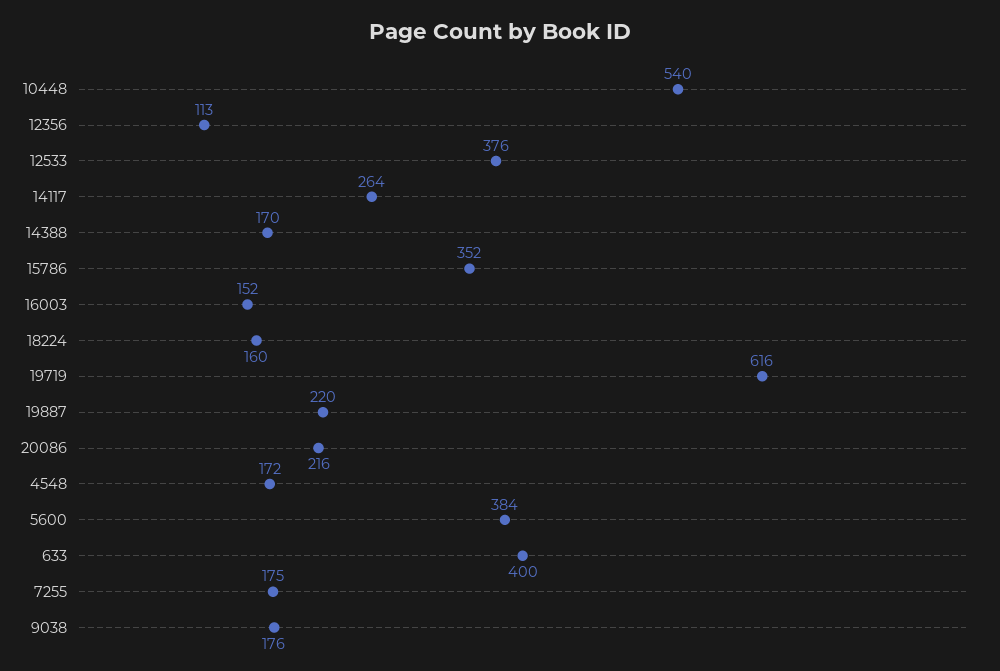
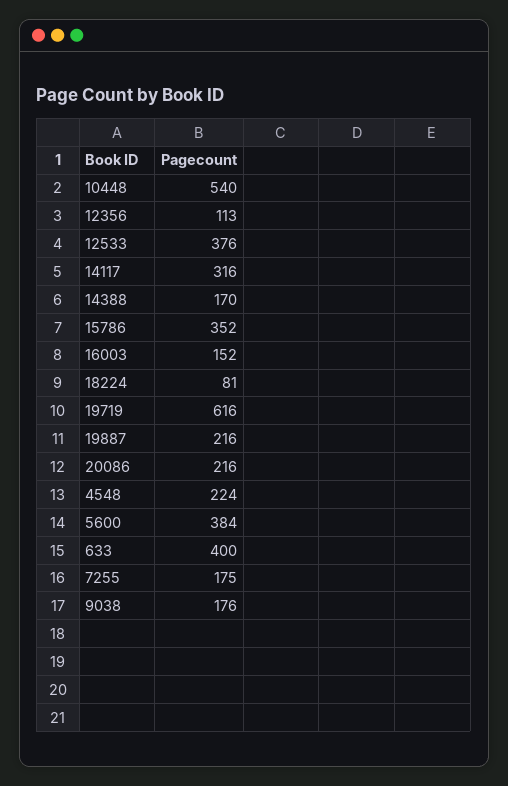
  {
    "10448": 540,
    "12356": 113,
    "12533": 376,
-   "14117": 264,
+   "14117": 316,
    "14388": 170,
    "15786": 352,
    "16003": 152,
-   "18224": 160,
+   "18224": 81,
    "19719": 616,
-   "19887": 220,
+   "19887": 216,
    "20086": 216,
-   "4548": 172,
+   "4548": 224,
    "5600": 384,
    "633": 400,
    "7255": 175,
    "9038": 176
  }

